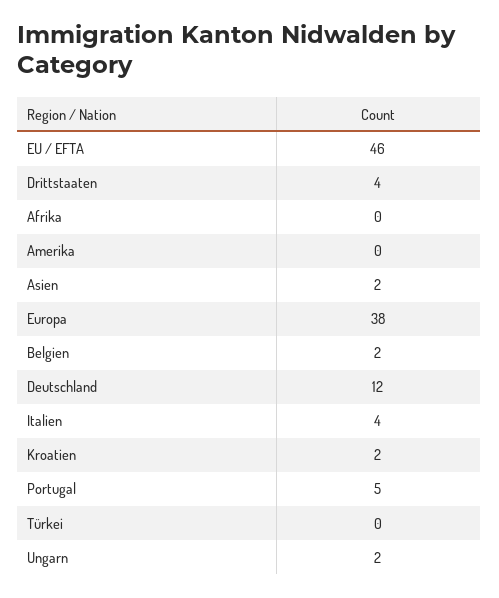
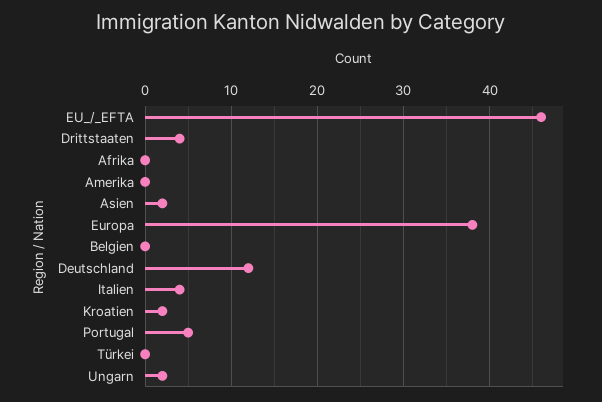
  {
    "EU / EFTA": 46,
    "Drittstaaten": 4,
    "Afrika": 0,
    "Amerika": 0,
    "Asien": 2,
    "Europa": 38,
-   "Belgien": 2,
+   "Belgien": 0,
    "Deutschland": 12,
    "Italien": 4,
    "Kroatien": 2,
    "Portugal": 5,
    "Türkei": 0,
    "Ungarn": 2
  }

